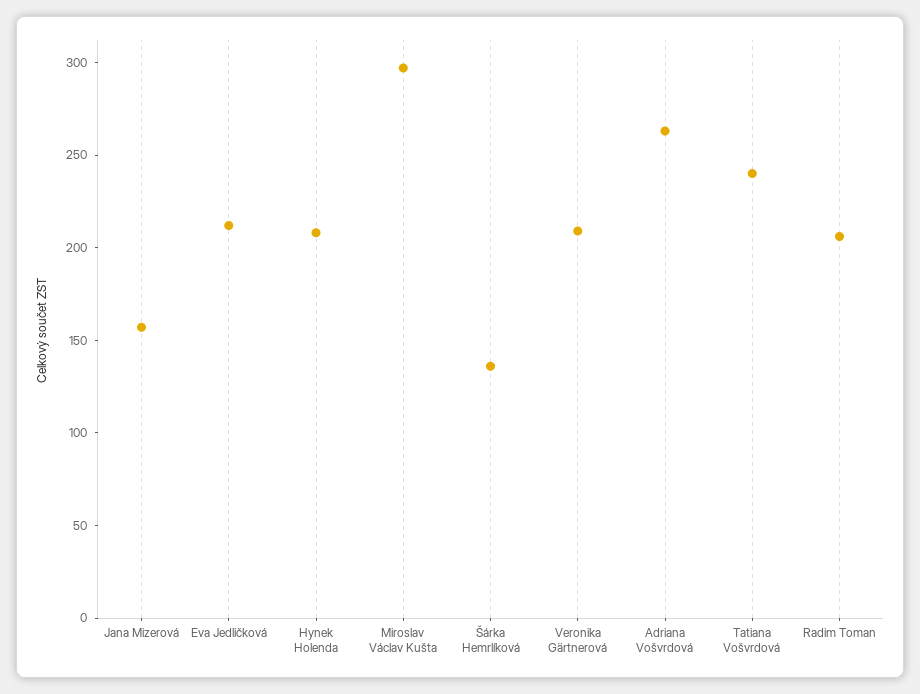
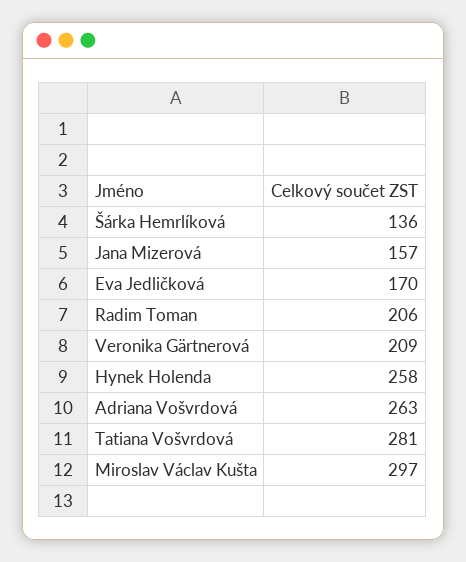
  {
    "Jana Mizerová": 157,
-   "Eva Jedličková": 210,
+   "Eva Jedličková": 170,
-   "Hynek Holenda": 210,
+   "Hynek Holenda": 258,
    "Miroslav Václav Kušta": 297,
    "Šárka Hemrlíková": 136,
    "Veronika Gärtnerová": 209,
    "Adriana Vošvrdová": 263,
-   "Tatiana Vošvrdová": 240,
+   "Tatiana Vošvrdová": 281,
    "Radim Toman": 206
  }

